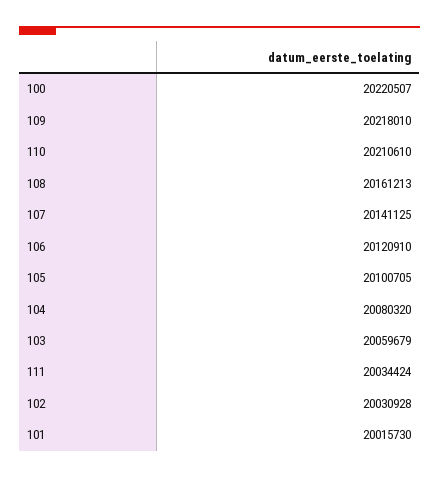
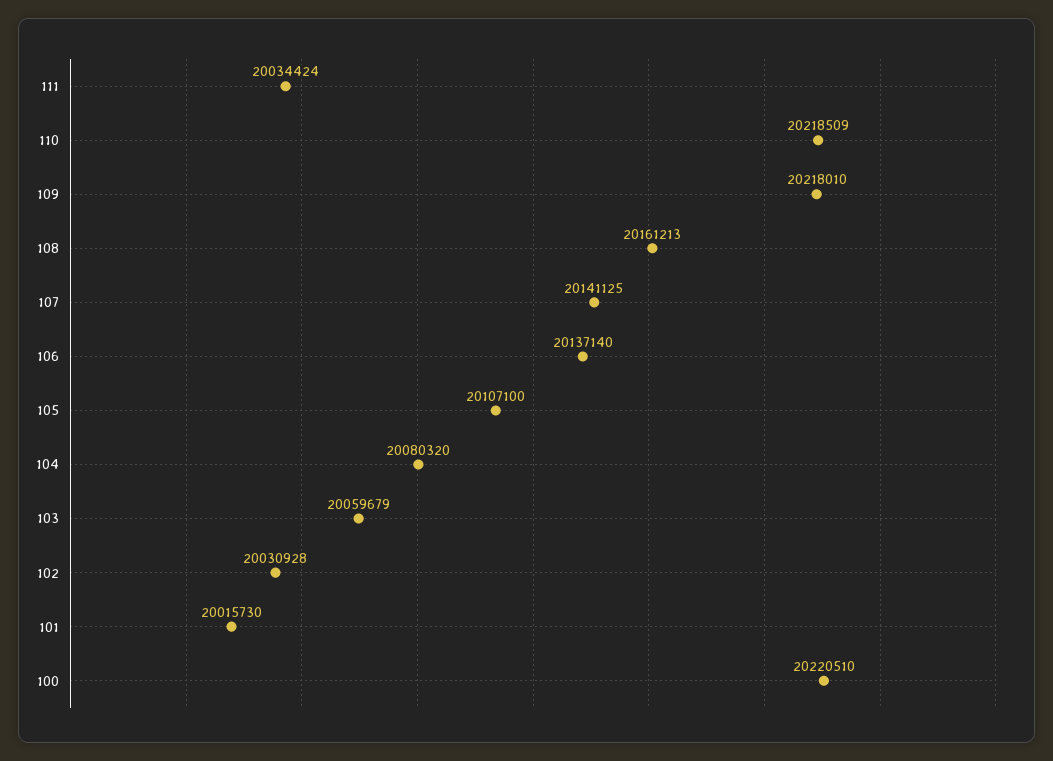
  {
-   "100": 20220507,
+   "100": 20220510,
    "109": 20218010,
-   "110": 20210610,
+   "110": 20218509,
    "108": 20161213,
    "107": 20141125,
-   "106": 20120910,
+   "106": 20137140,
-   "105": 20100705,
+   "105": 20107100,
    "104": 20080320,
    "103": 20059679,
    "111": 20034424,
    "102": 20030928,
    "101": 20015730
  }

